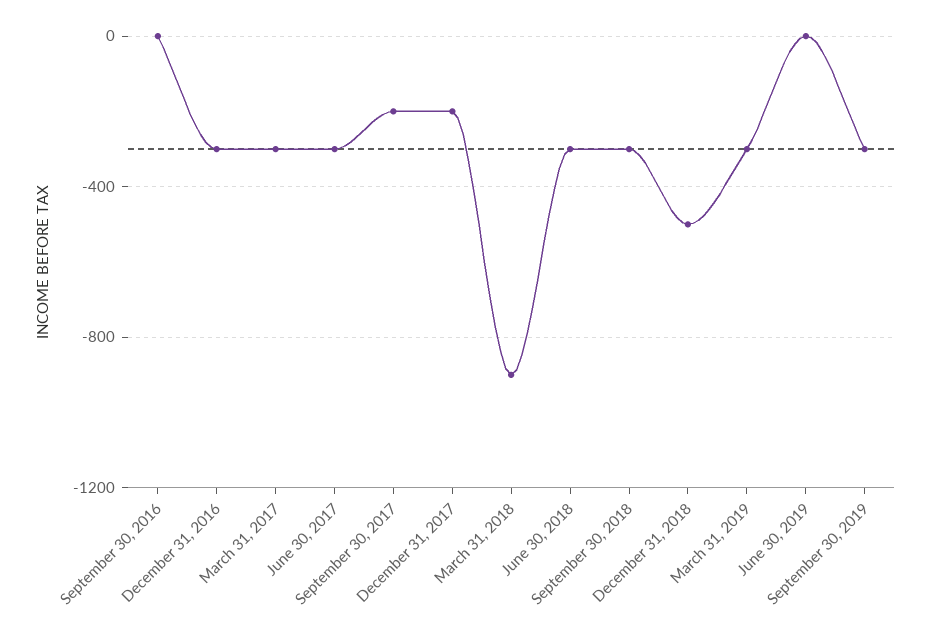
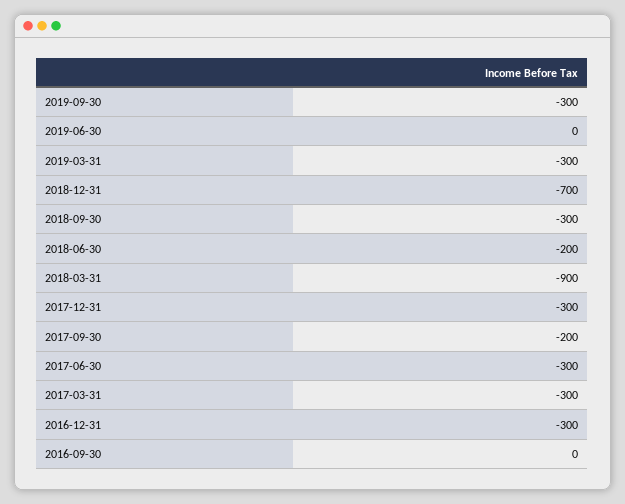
  {
    "September 30, 2016": 0,
    "December 31, 2016": -300,
    "March 31, 2017": -300,
    "June 30, 2017": -300,
    "September 30, 2017": -200,
-   "December 31, 2017": -200,
+   "December 31, 2017": -300,
    "March 31, 2018": -900,
-   "June 30, 2018": -300,
+   "June 30, 2018": -200,
    "September 30, 2018": -300,
-   "December 31, 2018": -500,
+   "December 31, 2018": -700,
    "March 31, 2019": -300,
    "June 30, 2019": 0,
    "September 30, 2019": -300
  }

